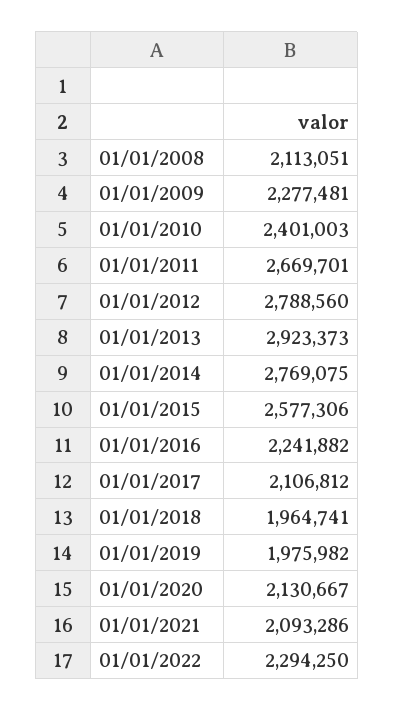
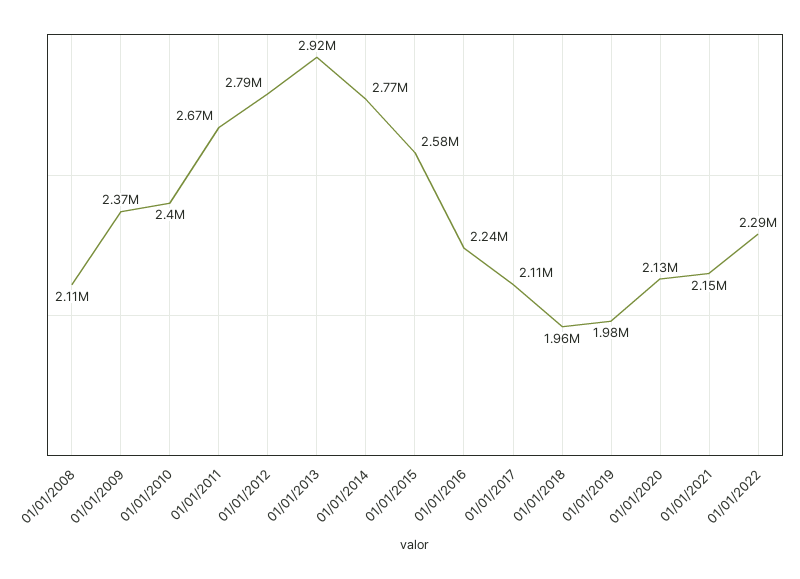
  {
    "01/01/2008": 2113051,
-   "01/01/2009": 2277481,
+   "01/01/2009": 2370000,
    "01/01/2010": 2401003,
    "01/01/2011": 2669701,
    "01/01/2012": 2788560,
    "01/01/2013": 2923373,
    "01/01/2014": 2769075,
    "01/01/2015": 2577306,
    "01/01/2016": 2241882,
    "01/01/2017": 2106812,
    "01/01/2018": 1964741,
    "01/01/2019": 1975982,
    "01/01/2020": 2130667,
-   "01/01/2021": 2093286,
+   "01/01/2021": 2150000,
    "01/01/2022": 2294250
  }

